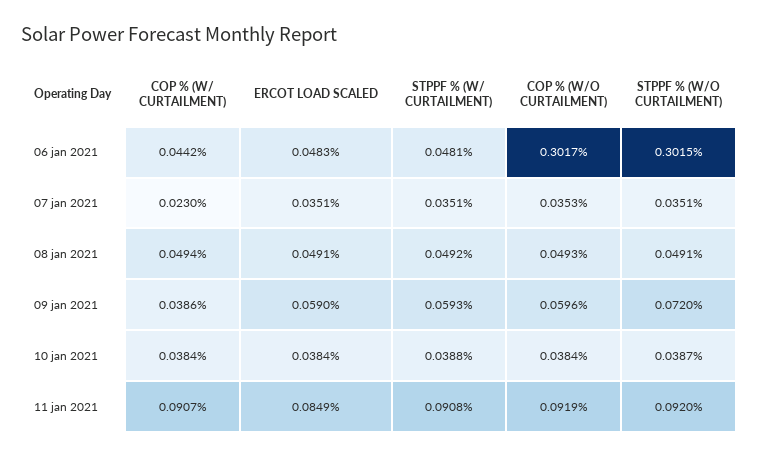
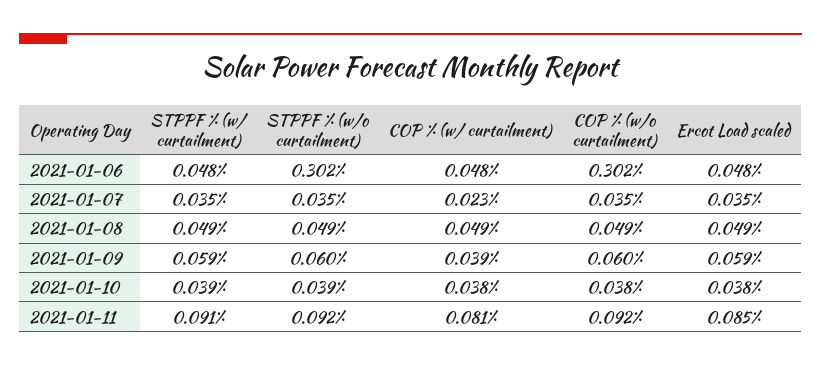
  {
    "COP % (W/ CURTAILMENT)": {
-     "06 jan 2021": 0.0442,
+     "06 jan 2021": 0.048,
      "07 jan 2021": 0.023,
      "08 jan 2021": 0.0494,
      "09 jan 2021": 0.0386,
      "10 jan 2021": 0.0384,
-     "11 jan 2021": 0.0907
+     "11 jan 2021": 0.081
    },
    "ERCOT LOAD SCALED": {
      "06 jan 2021": 0.0483,
      "07 jan 2021": 0.0351,
      "08 jan 2021": 0.0491,
      "09 jan 2021": 0.059,
      "10 jan 2021": 0.0384,
      "11 jan 2021": 0.0849
    },
    "STPPF % (W/ CURTAILMENT)": {
      "06 jan 2021": 0.0481,
      "07 jan 2021": 0.0351,
      "08 jan 2021": 0.0492,
      "09 jan 2021": 0.0593,
      "10 jan 2021": 0.0388,
      "11 jan 2021": 0.0908
    },
    "COP % (W/O CURTAILMENT)": {
      "06 jan 2021": 0.3017,
      "07 jan 2021": 0.0353,
      "08 jan 2021": 0.0493,
      "09 jan 2021": 0.0596,
      "10 jan 2021": 0.0384,
      "11 jan 2021": 0.0919
    },
    "STPPF % (W/O CURTAILMENT)": {
      "06 jan 2021": 0.3015,
      "07 jan 2021": 0.0351,
      "08 jan 2021": 0.0491,
-     "09 jan 2021": 0.072,
+     "09 jan 2021": 0.06,
      "10 jan 2021": 0.0387,
      "11 jan 2021": 0.092
    }
  }

